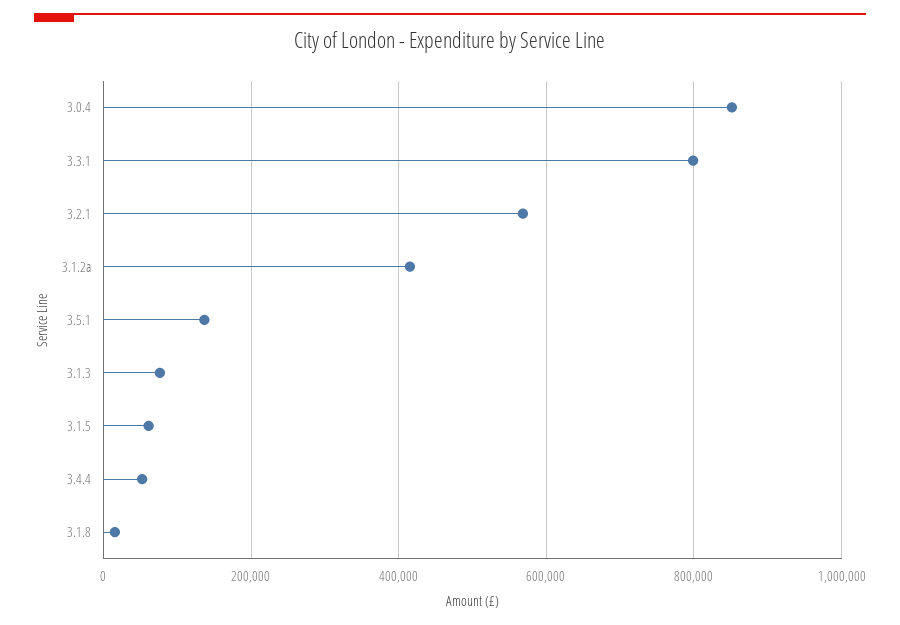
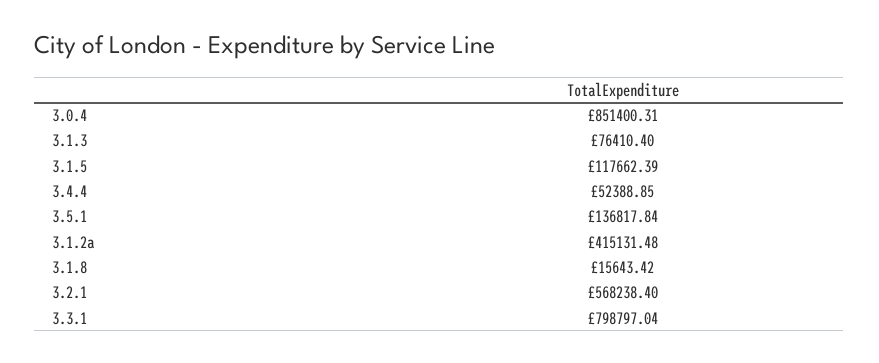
  {
    "3.0.4": 851400.31,
    "3.3.1": 798797.04,
    "3.2.1": 568238.4,
    "3.1.2a": 415131.48,
    "3.5.1": 136817.84,
    "3.1.3": 76410.4,
-   "3.1.5": 60000,
+   "3.1.5": 117662.39,
    "3.4.4": 52388.85,
    "3.1.8": 15643.42
  }

